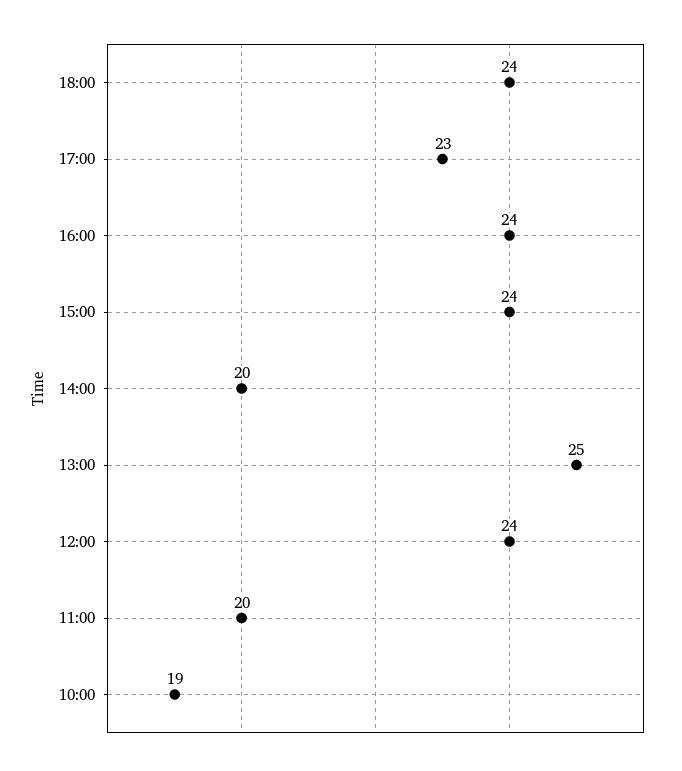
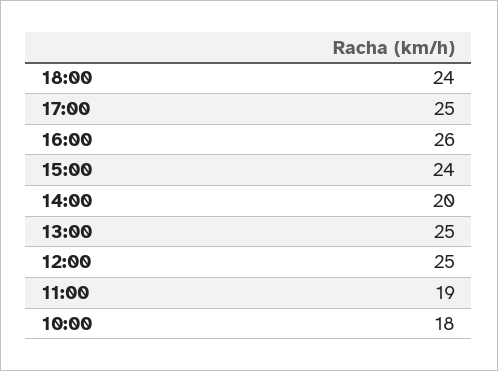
  {
    "18:00": 24,
-   "17:00": 23,
+   "17:00": 25,
-   "16:00": 24,
+   "16:00": 26,
    "15:00": 24,
    "14:00": 20,
    "13:00": 25,
-   "12:00": 24,
+   "12:00": 25,
-   "11:00": 20,
+   "11:00": 19,
-   "10:00": 19
+   "10:00": 18
  }

